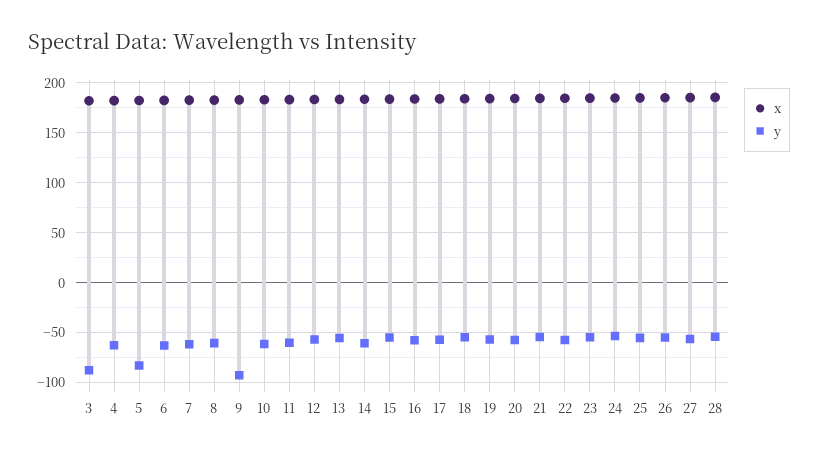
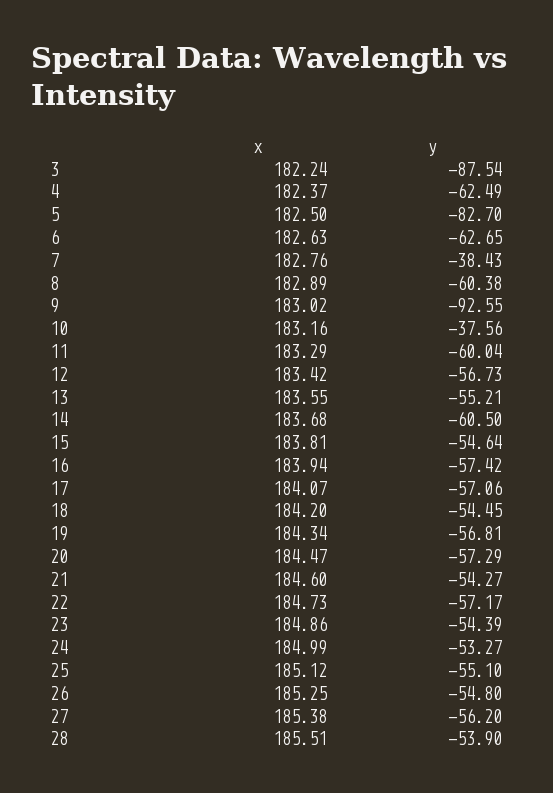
  {
    "x": {
      "3": 182.24,
      "4": 182.37,
      "5": 182.5,
      "6": 182.63,
      "7": 182.76,
      "8": 182.89,
      "9": 183.02,
      "10": 183.16,
      "11": 183.29,
      "12": 183.42,
      "13": 183.55,
      "14": 183.68,
      "15": 183.81,
      "16": 183.94,
      "17": 184.07,
      "18": 184.2,
      "19": 184.34,
      "20": 184.47,
      "21": 184.6,
      "22": 184.73,
      "23": 184.86,
      "24": 184.99,
      "25": 185.12,
      "26": 185.25,
      "27": 185.38,
      "28": 185.51
    },
    "y": {
      "3": -87.54,
      "4": -62.49,
      "5": -82.7,
      "6": -62.65,
-     "7": -60,
+     "7": -38.43,
      "8": -60.38,
      "9": -92.55,
-     "10": -60,
+     "10": -37.56,
      "11": -60.04,
      "12": -56.73,
      "13": -55.21,
      "14": -60.5,
      "15": -54.64,
      "16": -57.42,
      "17": -57.06,
      "18": -54.45,
      "19": -56.81,
      "20": -57.29,
      "21": -54.27,
      "22": -57.17,
      "23": -54.39,
      "24": -53.27,
      "25": -55.1,
      "26": -54.8,
      "27": -56.2,
      "28": -53.9
    }
  }

